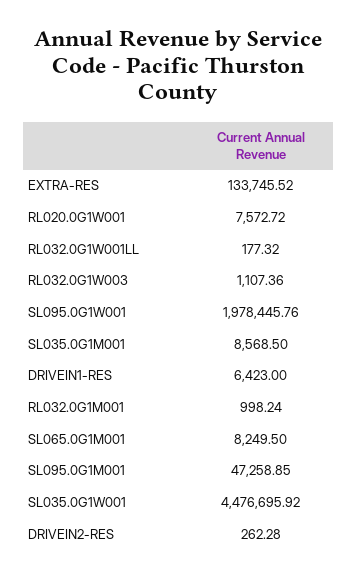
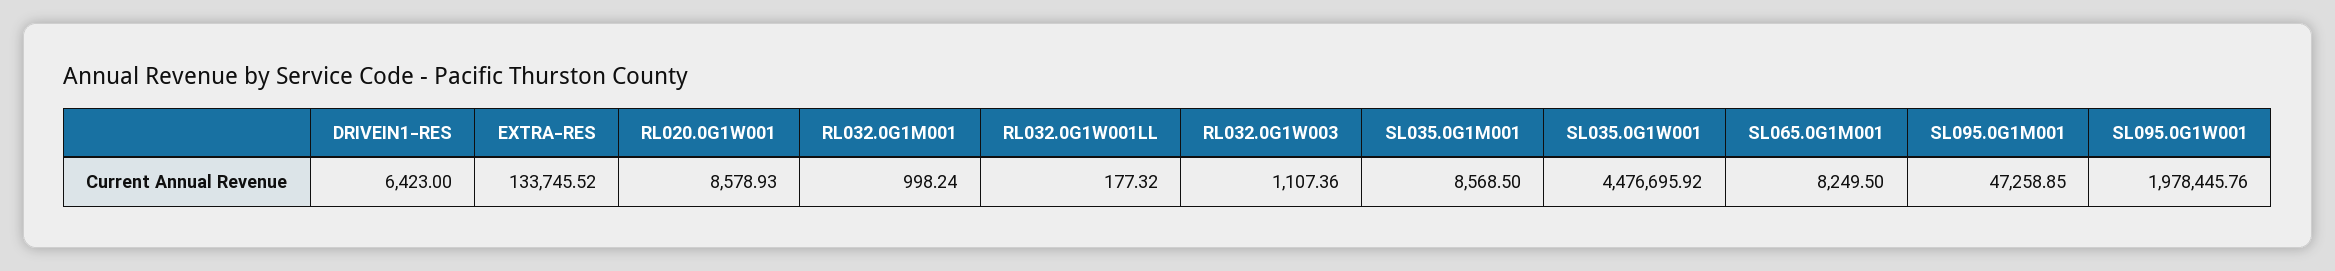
  {
    "EXTRA-RES": 133745.52,
-   "RL020.0G1W001": 7572.72,
+   "RL020.0G1W001": 8578.93,
    "RL032.0G1W001LL": 177.32,
    "RL032.0G1W003": 1107.36,
    "SL095.0G1W001": 1978445.76,
    "SL035.0G1M001": 8568.5,
    "DRIVEIN1-RES": 6423,
    "RL032.0G1M001": 998.24,
    "SL065.0G1M001": 8249.5,
    "SL095.0G1M001": 47258.85,
-   "SL035.0G1W001": 4476695.92,
+   "SL035.0G1W001": 4476695.92
-   "DRIVEIN2-RES": 262.28
  }

